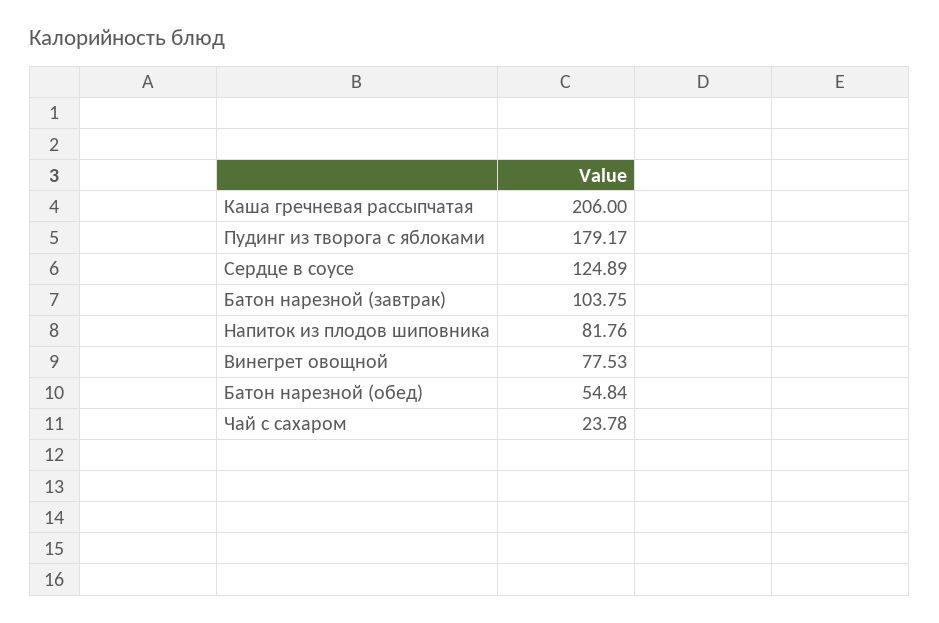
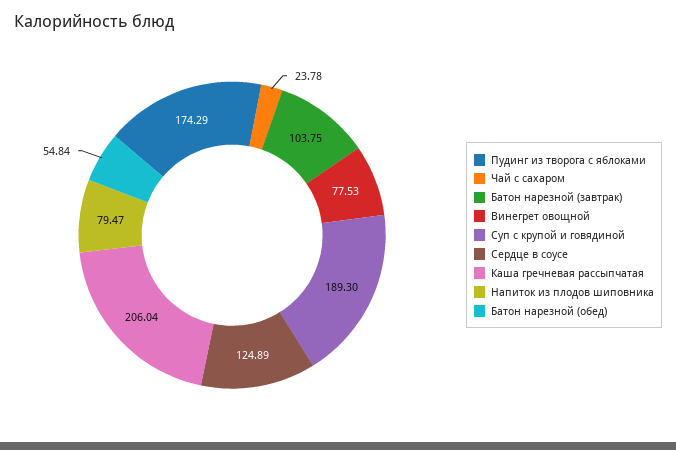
  {
-   "Каша гречневая рассыпчатая": 206,
+   "Каша гречневая рассыпчатая": 206.04,
-   "Пудинг из творога с яблоками": 179.17,
+   "Пудинг из творога с яблоками": 174.29,
    "Сердце в соусе": 124.89,
    "Батон нарезной (завтрак)": 103.75,
-   "Напиток из плодов шиповника": 81.76,
+   "Напиток из плодов шиповника": 79.47,
    "Винегрет овощной": 77.53,
    "Батон нарезной (обед)": 54.84,
-   "Чай с сахаром": 23.78
+   "Чай с сахаром": 23.78,
+   "Суп с крупой и говядиной": 189.3
  }

